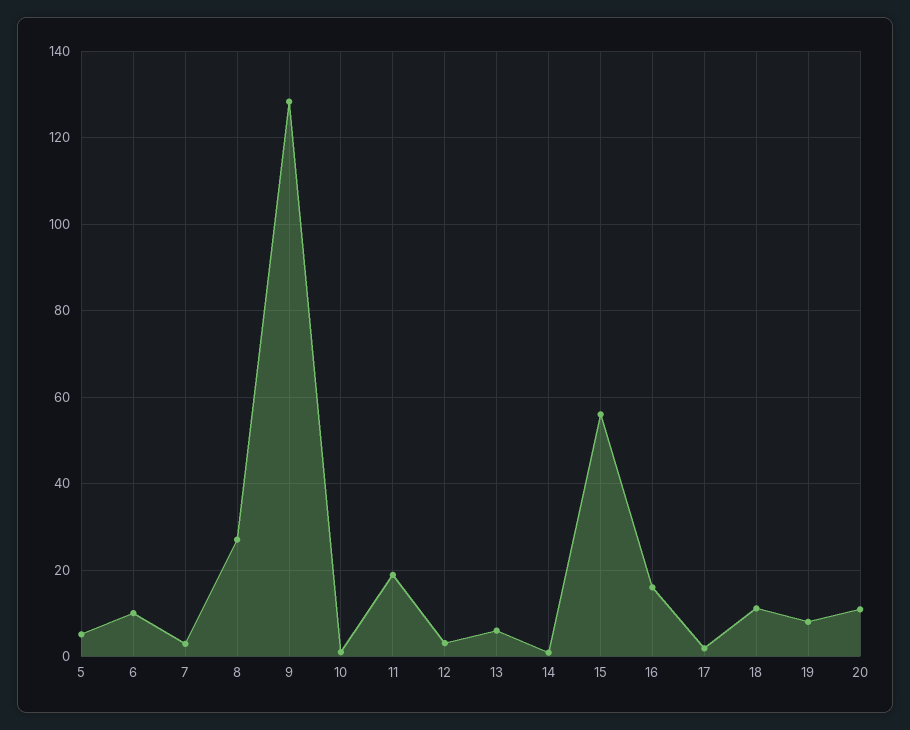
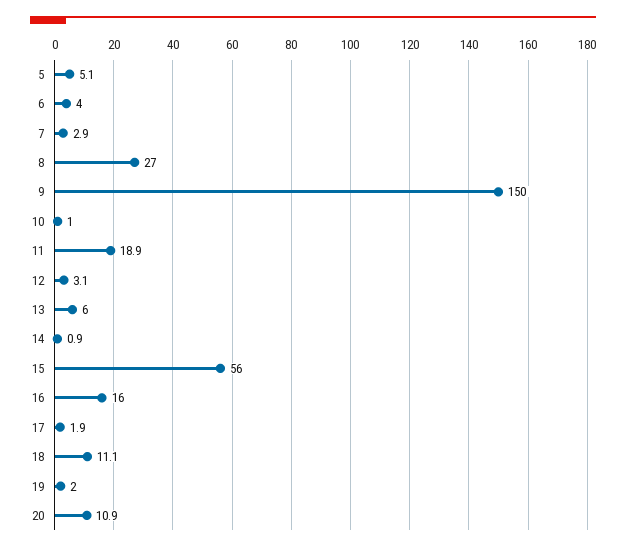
  {
    "5": 5.1,
-   "6": 10,
+   "6": 4,
    "7": 2.9,
    "8": 27,
-   "9": 128,
+   "9": 150,
    "10": 1,
    "11": 18.9,
    "12": 3.1,
    "13": 6,
    "14": 0.9,
    "15": 56,
    "16": 16,
    "17": 1.9,
    "18": 11.1,
-   "19": 8,
+   "19": 2,
    "20": 10.9
  }

